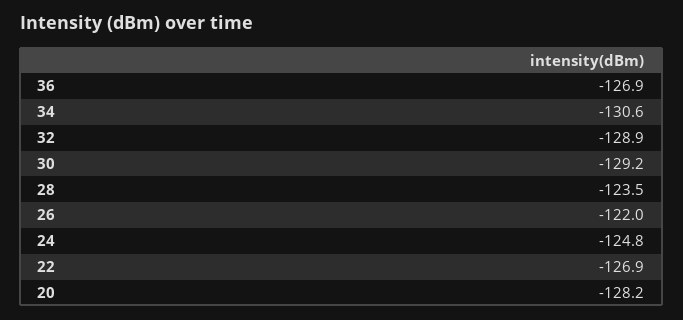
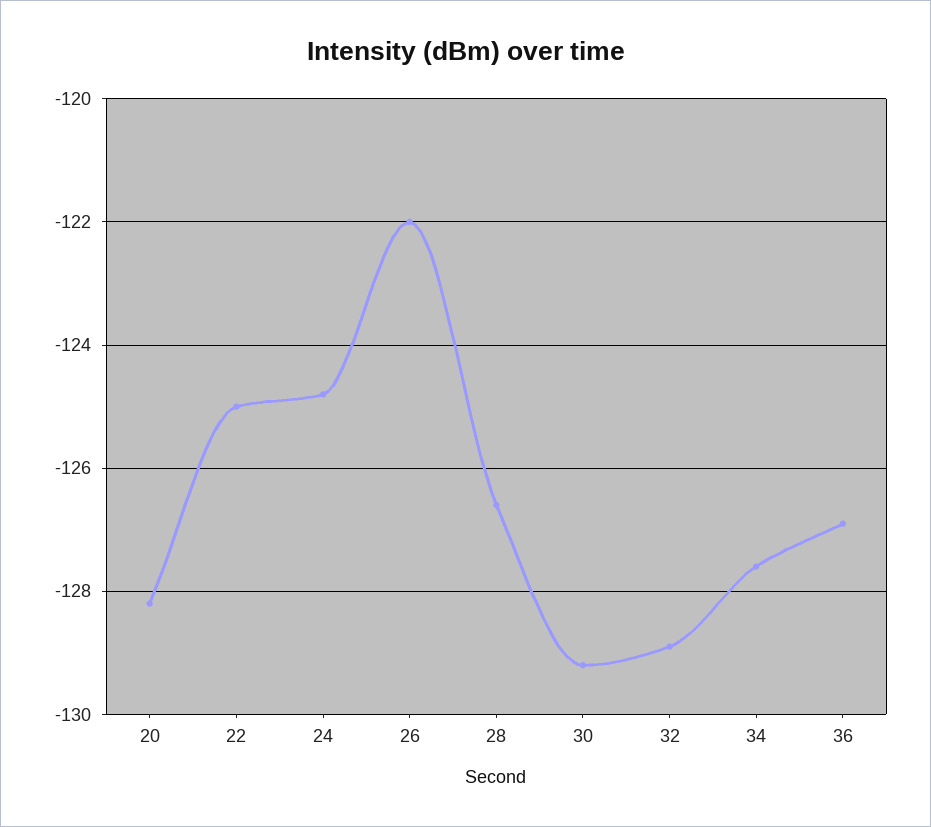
  {
    "36": -126.9,
-   "34": -130.6,
+   "34": -127.5,
    "32": -128.9,
    "30": -129.2,
-   "28": -123.5,
+   "28": -126.5,
    "26": -122,
    "24": -124.8,
-   "22": -126.9,
+   "22": -125,
    "20": -128.2
  }

